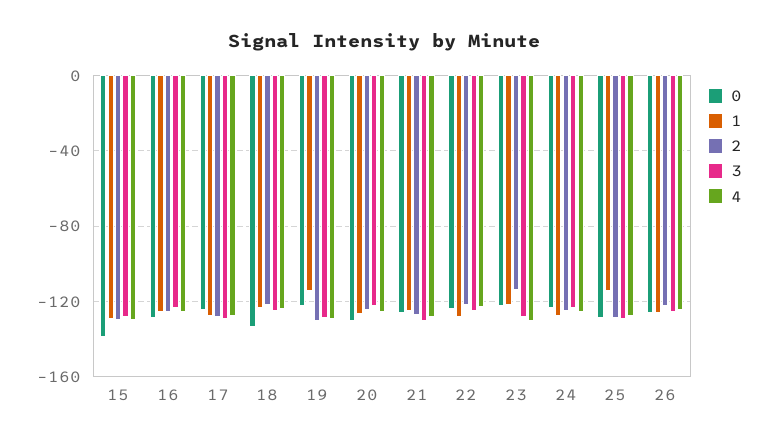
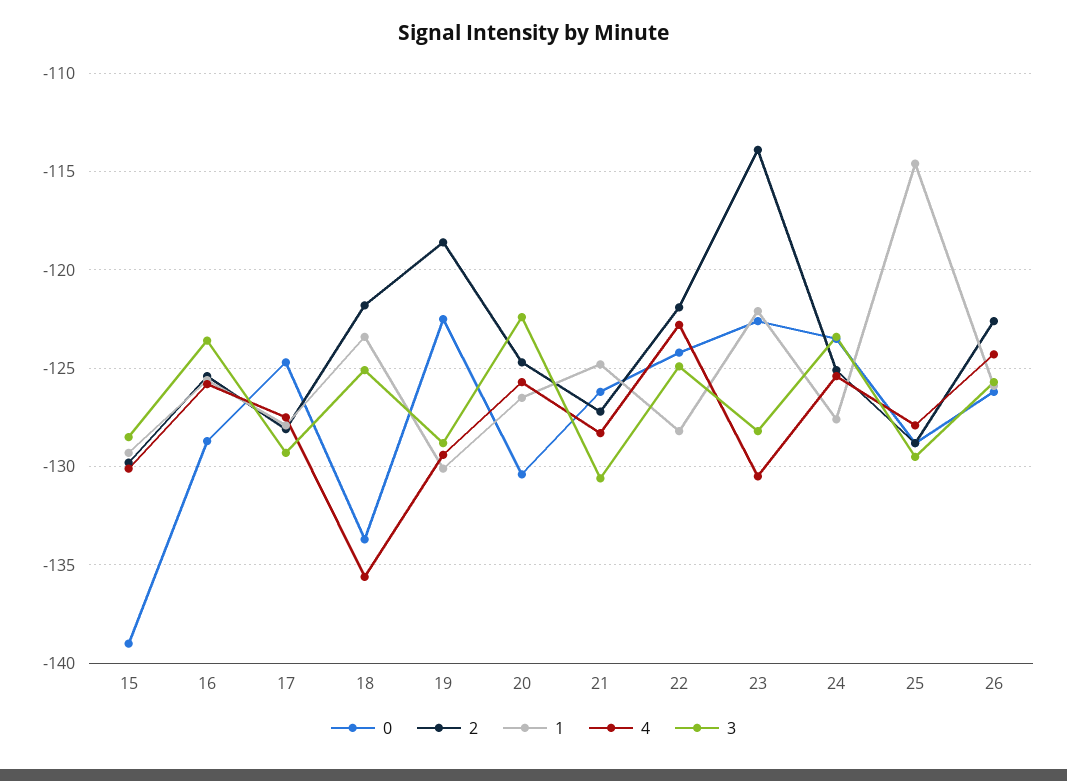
  {
    "0": {
      "15": -139,
      "16": -128.5,
      "17": -124.5,
      "18": -133.5,
      "19": -122.5,
      "20": -130.5,
      "21": -126,
      "22": -124,
      "23": -122.5,
      "24": -123.5,
      "25": -129,
      "26": -126
    },
    "1": {
      "15": -129.5,
      "16": -125.5,
      "17": -128,
      "18": -123.5,
-     "19": -115,
+     "19": -130,
      "20": -126.5,
      "21": -125,
      "22": -128,
      "23": -122,
      "24": -127.5,
      "25": -114.5,
      "26": -126
    },
    "2": {
      "15": -130,
      "16": -125.5,
      "17": -128,
      "18": -122,
-     "19": -130,
+     "19": -118.5,
      "20": -124.5,
      "21": -127,
      "22": -122,
      "23": -114,
      "24": -125,
      "25": -129,
      "26": -122.5
    },
    "3": {
      "15": -128.5,
      "16": -123.5,
      "17": -129.5,
      "18": -125,
      "19": -129,
      "20": -122.5,
      "21": -130.5,
      "22": -125,
      "23": -128,
      "24": -123.5,
      "25": -129.5,
      "26": -125.5
    },
    "4": {
      "15": -130,
      "16": -126,
      "17": -127.5,
-     "18": -125,
+     "18": -135.5,
      "19": -129.5,
      "20": -125.5,
      "21": -128.5,
      "22": -123,
      "23": -130.5,
      "24": -125.5,
      "25": -128,
      "26": -124.5
    }
  }

